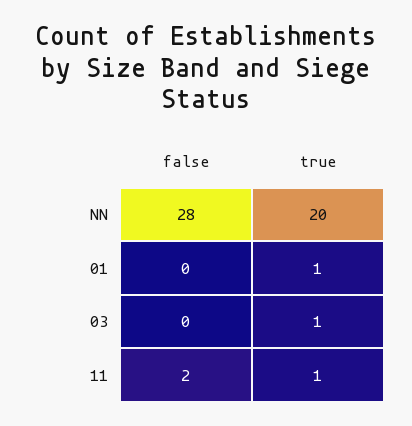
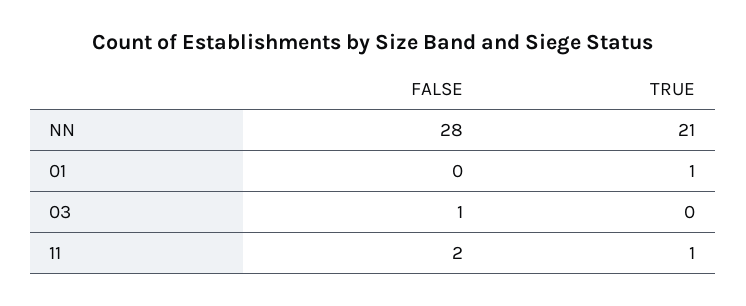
  {
    "false": {
      "NN": 28,
      "01": 0,
-     "03": 0,
+     "03": 1,
      "11": 2
    },
    "true": {
-     "NN": 20,
+     "NN": 21,
      "01": 1,
-     "03": 1,
+     "03": 0,
      "11": 1
    }
  }

